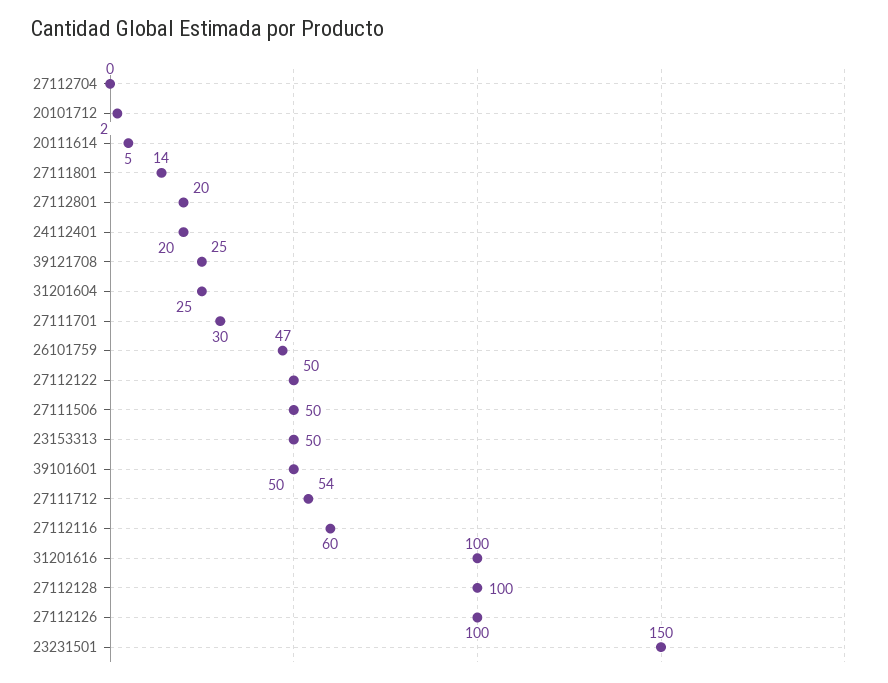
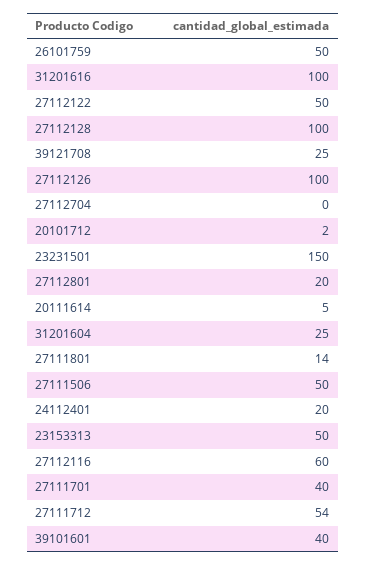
  {
    "27112704": 0,
    "20101712": 2,
    "20111614": 5,
    "27111801": 14,
    "27112801": 20,
    "24112401": 20,
    "39121708": 25,
    "31201604": 25,
-   "27111701": 30,
+   "27111701": 40,
-   "26101759": 47,
+   "26101759": 50,
    "27112122": 50,
    "27111506": 50,
    "23153313": 50,
-   "39101601": 50,
+   "39101601": 40,
    "27111712": 54,
    "27112116": 60,
    "31201616": 100,
    "27112128": 100,
    "27112126": 100,
    "23231501": 150
  }

